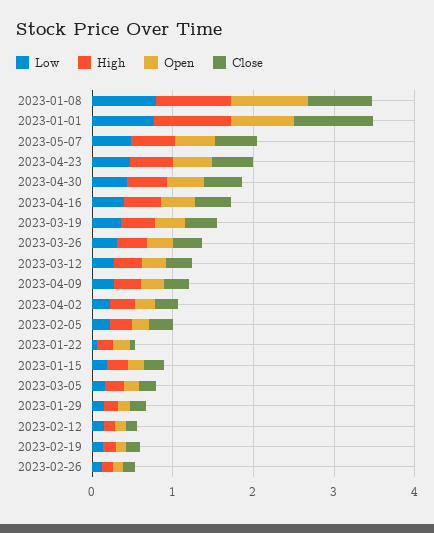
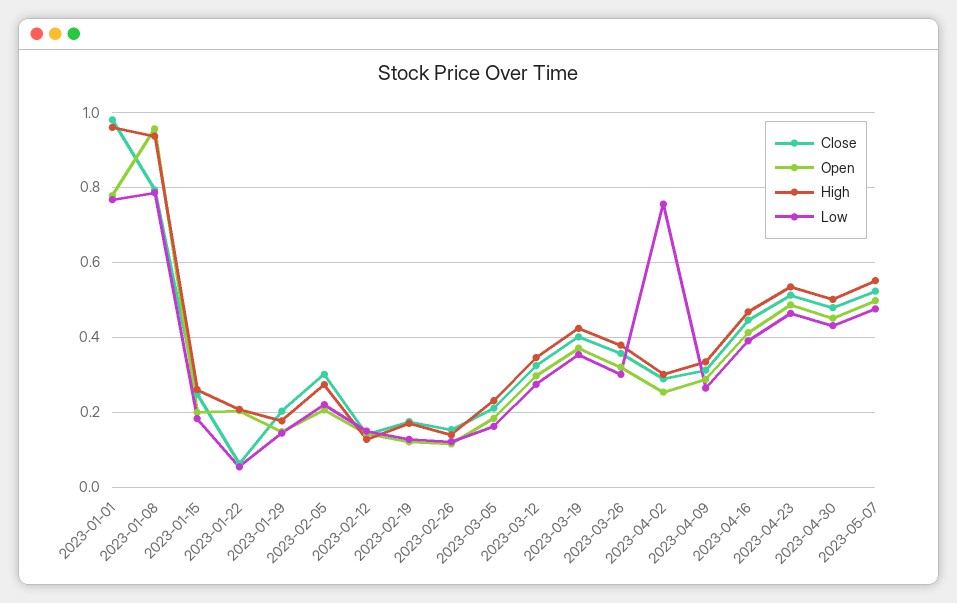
  {
    "Low": {
      "2023-01-08": 0.78,
      "2023-01-01": 0.76,
      "2023-05-07": 0.48,
      "2023-04-23": 0.46,
      "2023-04-30": 0.44,
      "2023-04-16": 0.4,
      "2023-03-19": 0.36,
      "2023-03-26": 0.3,
      "2023-03-12": 0.28,
      "2023-04-09": 0.26,
-     "2023-04-02": 0.2,
+     "2023-04-02": 0.76,
      "2023-02-05": 0.22,
      "2023-01-22": 0.06,
      "2023-01-15": 0.18,
      "2023-03-05": 0.16,
      "2023-01-29": 0.14,
      "2023-02-12": 0.14,
      "2023-02-19": 0.12,
      "2023-02-26": 0.12
    },
    "High": {
      "2023-01-08": 0.94,
      "2023-01-01": 0.96,
      "2023-05-07": 0.56,
      "2023-04-23": 0.54,
      "2023-04-30": 0.5,
      "2023-04-16": 0.46,
      "2023-03-19": 0.42,
      "2023-03-26": 0.38,
      "2023-03-12": 0.34,
      "2023-04-09": 0.34,
      "2023-04-02": 0.3,
      "2023-02-05": 0.28,
      "2023-01-22": 0.2,
      "2023-01-15": 0.26,
      "2023-03-05": 0.24,
      "2023-01-29": 0.18,
      "2023-02-12": 0.12,
      "2023-02-19": 0.18,
      "2023-02-26": 0.14
    },
    "Open": {
      "2023-01-08": 0.96,
      "2023-01-01": 0.78,
      "2023-05-07": 0.5,
      "2023-04-23": 0.48,
      "2023-04-30": 0.46,
      "2023-04-16": 0.42,
      "2023-03-19": 0.38,
      "2023-03-26": 0.32,
      "2023-03-12": 0.3,
      "2023-04-09": 0.28,
      "2023-04-02": 0.26,
      "2023-02-05": 0.2,
      "2023-01-22": 0.2,
      "2023-01-15": 0.2,
      "2023-03-05": 0.18,
      "2023-01-29": 0.14,
      "2023-02-12": 0.14,
      "2023-02-19": 0.12,
      "2023-02-26": 0.12
    },
    "Close": {
      "2023-01-08": 0.8,
      "2023-01-01": 0.98,
      "2023-05-07": 0.52,
      "2023-04-23": 0.52,
      "2023-04-30": 0.48,
      "2023-04-16": 0.44,
      "2023-03-19": 0.4,
      "2023-03-26": 0.36,
      "2023-03-12": 0.32,
      "2023-04-09": 0.32,
      "2023-04-02": 0.28,
      "2023-02-05": 0.3,
      "2023-01-22": 0.06,
      "2023-01-15": 0.24,
      "2023-03-05": 0.22,
      "2023-01-29": 0.2,
      "2023-02-12": 0.14,
      "2023-02-19": 0.18,
      "2023-02-26": 0.16
    }
  }

